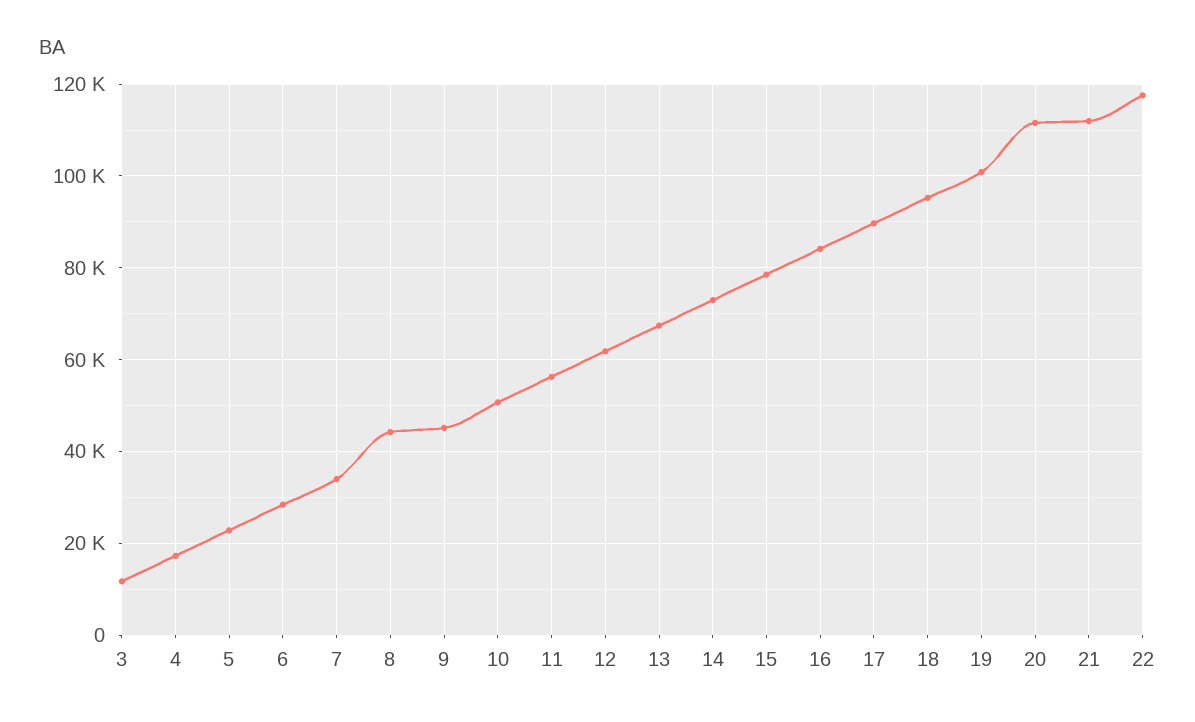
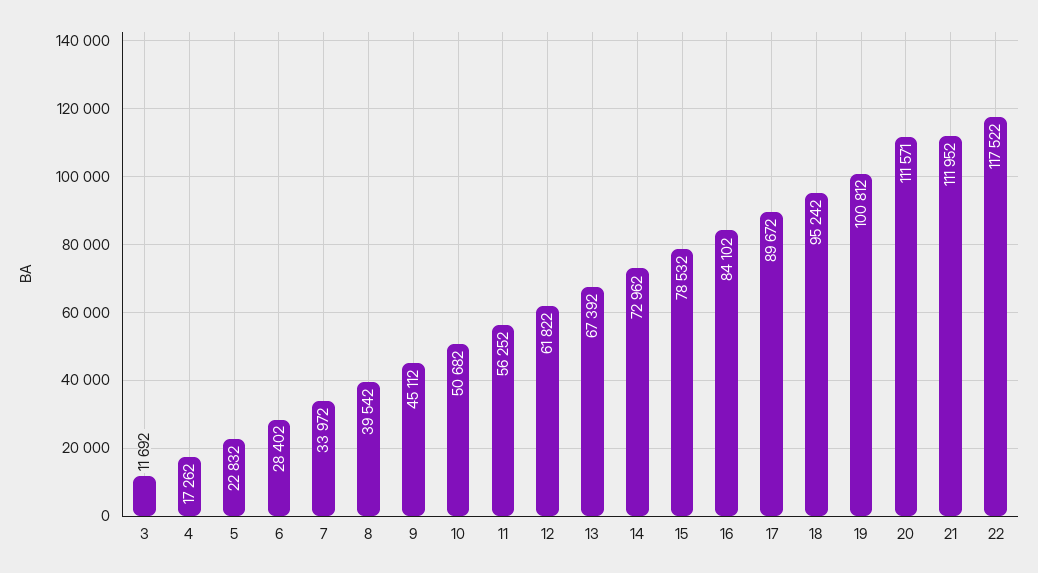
  {
    "3": 11692,
    "4": 17262,
    "5": 22832,
    "6": 28402,
    "7": 33972,
-   "8": 44000,
+   "8": 39542,
    "9": 45112,
    "10": 50682,
    "11": 56252,
    "12": 61822,
    "13": 67392,
    "14": 72962,
    "15": 78532,
    "16": 84102,
    "17": 89672,
    "18": 95242,
    "19": 100812,
    "20": 111571,
    "21": 111952,
    "22": 117522
  }

